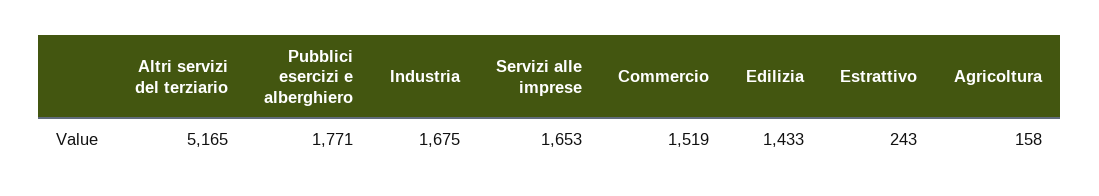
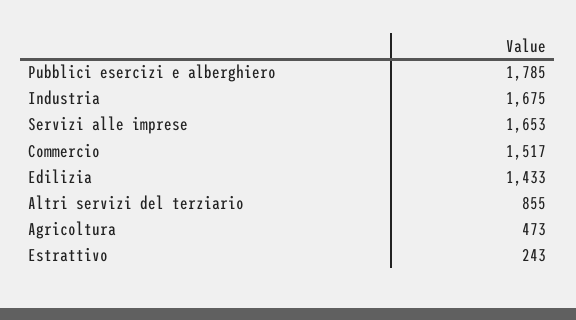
  {
-   "Altri servizi del terziario": 5165,
+   "Altri servizi del terziario": 855,
-   "Pubblici esercizi e alberghiero": 1771,
+   "Pubblici esercizi e alberghiero": 1785,
    "Industria": 1675,
    "Servizi alle imprese": 1653,
-   "Commercio": 1519,
+   "Commercio": 1517,
    "Edilizia": 1433,
    "Estrattivo": 243,
-   "Agricoltura": 158
+   "Agricoltura": 473
  }

